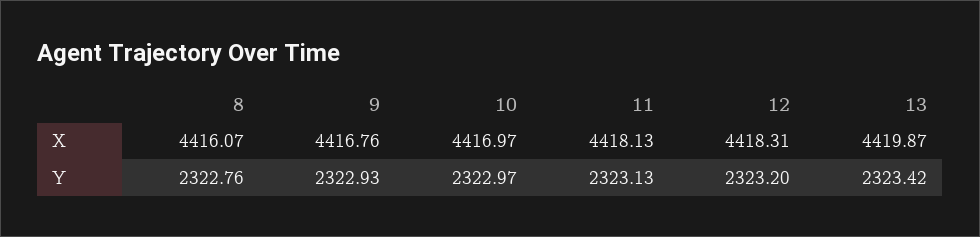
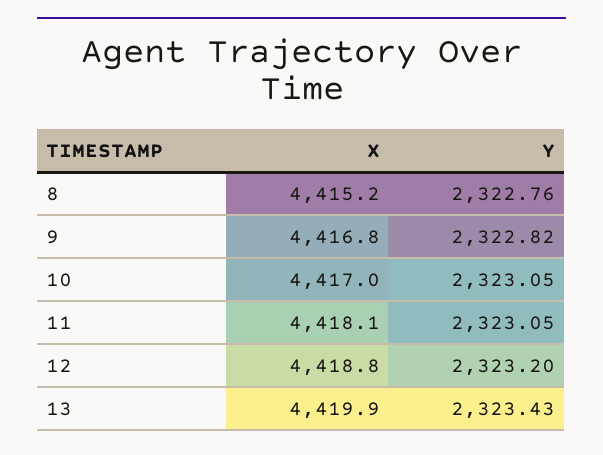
  {
    "8": {
-     "X": 4416.07,
+     "X": 4415.2,
      "Y": 2322.76
    },
    "9": {
      "X": 4416.76,
-     "Y": 2322.93
+     "Y": 2322.82
    },
    "10": {
      "X": 4416.97,
-     "Y": 2322.97
+     "Y": 2323.05
    },
    "11": {
      "X": 4418.13,
-     "Y": 2323.13
+     "Y": 2323.05
    },
    "12": {
-     "X": 4418.31,
+     "X": 4418.8,
      "Y": 2323.2
    },
    "13": {
      "X": 4419.87,
-     "Y": 2323.42
+     "Y": 2323.43
    }
  }

